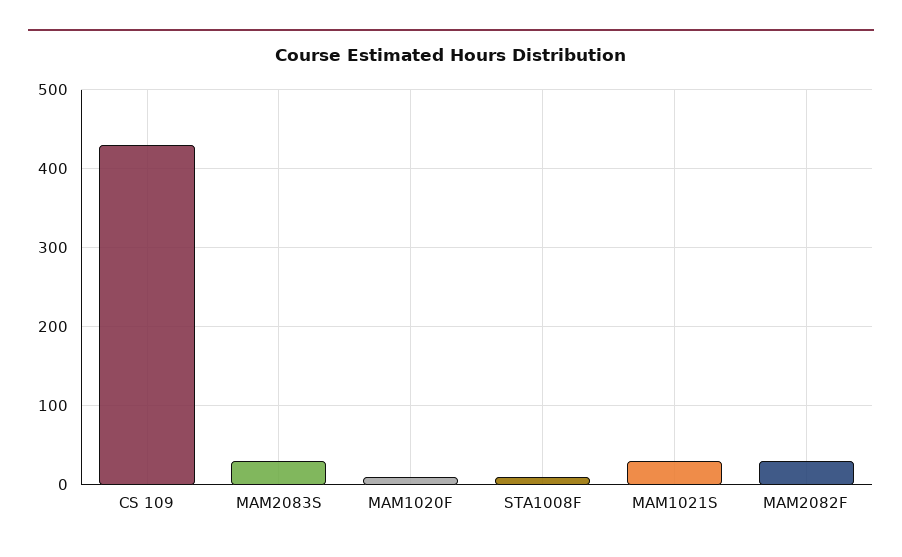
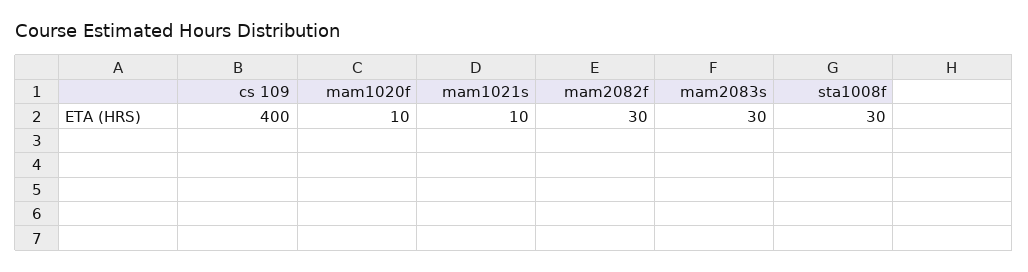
  {
-   "CS 109": 430,
+   "CS 109": 400,
    "MAM2083S": 30,
    "MAM1020F": 10,
-   "STA1008F": 10,
+   "STA1008F": 30,
-   "MAM1021S": 30,
+   "MAM1021S": 10,
    "MAM2082F": 30
  }

